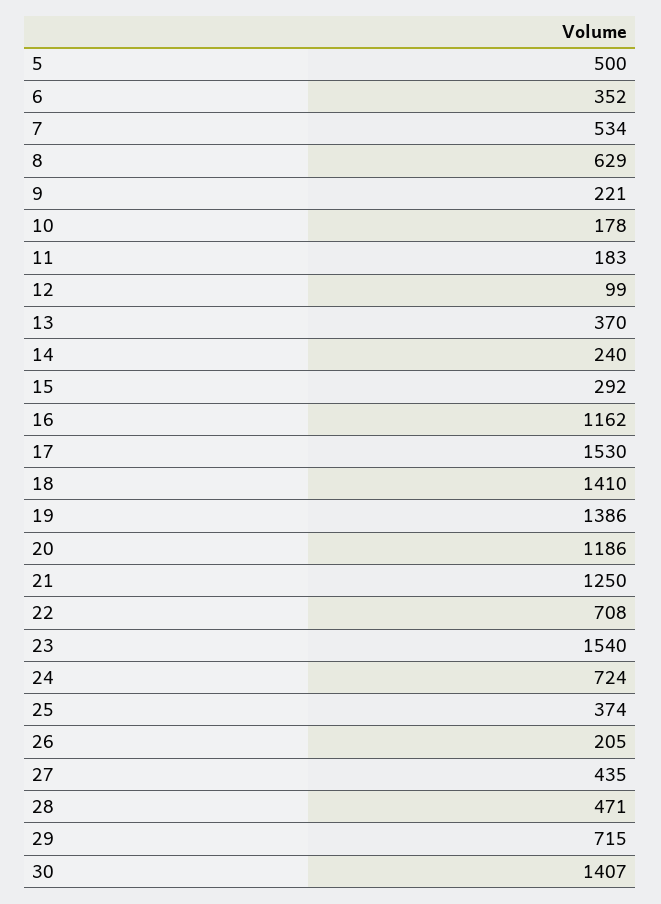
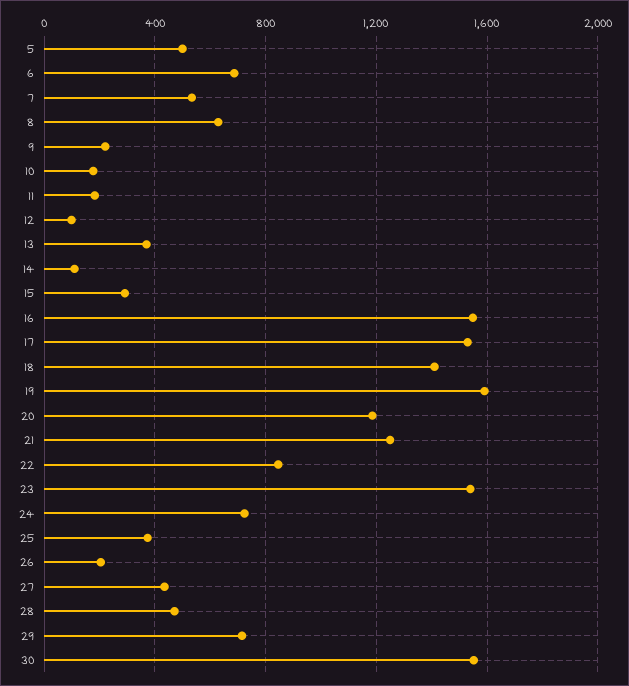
  {
    "5": 500,
-   "6": 352,
+   "6": 700,
    "7": 534,
    "8": 629,
    "9": 221,
    "10": 178,
    "11": 183,
    "12": 99,
    "13": 370,
-   "14": 240,
+   "14": 100,
    "15": 292,
-   "16": 1162,
+   "16": 1550,
    "17": 1530,
    "18": 1410,
-   "19": 1386,
+   "19": 1600,
    "20": 1186,
    "21": 1250,
-   "22": 708,
+   "22": 850,
    "23": 1540,
    "24": 724,
    "25": 374,
    "26": 205,
    "27": 435,
    "28": 471,
    "29": 715,
-   "30": 1407
+   "30": 1550
  }

